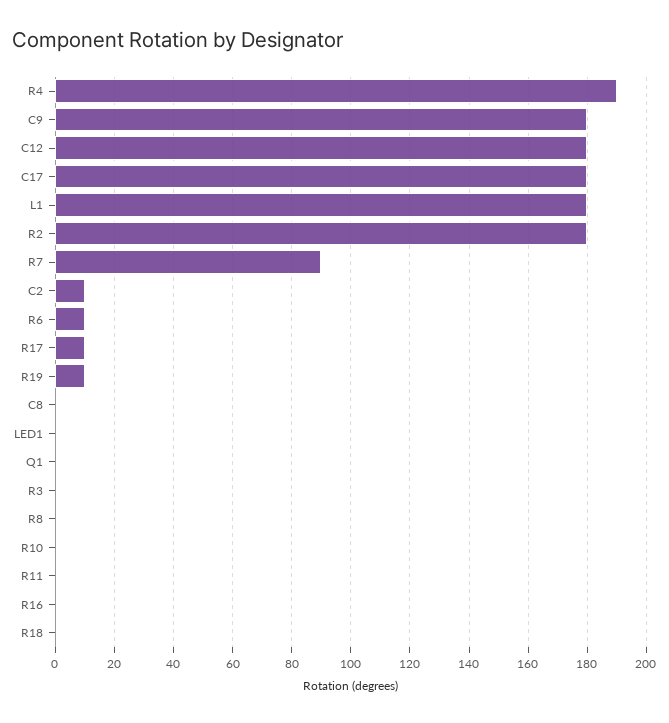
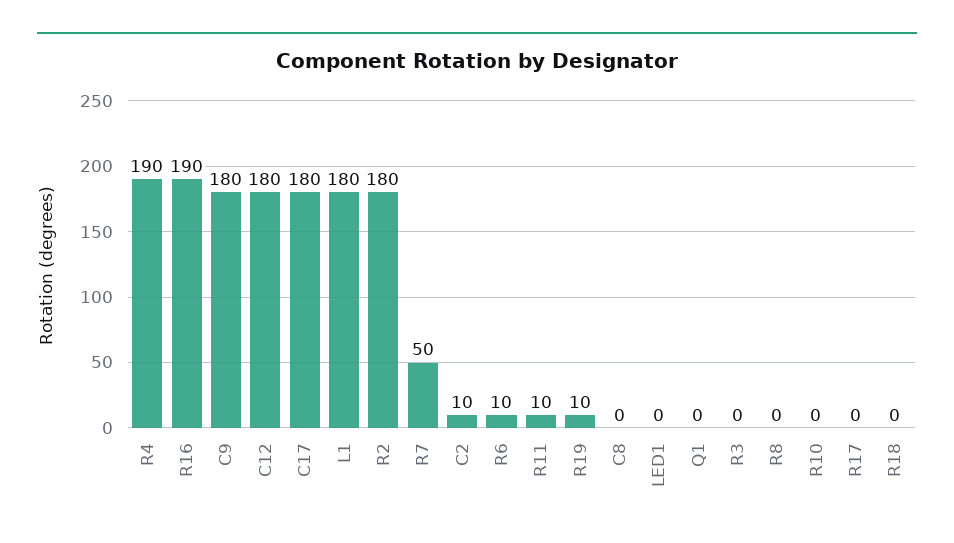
  {
    "R4": 190,
    "C9": 180,
    "C12": 180,
    "C17": 180,
    "L1": 180,
    "R2": 180,
-   "R7": 90,
+   "R7": 50,
    "C2": 10,
    "R6": 10,
-   "R17": 10,
+   "R17": 0,
    "R19": 10,
    "C8": 0,
    "LED1": 0,
    "Q1": 0,
    "R3": 0,
    "R8": 0,
    "R10": 0,
-   "R11": 0,
+   "R11": 10,
-   "R16": 0,
+   "R16": 190,
    "R18": 0
  }

